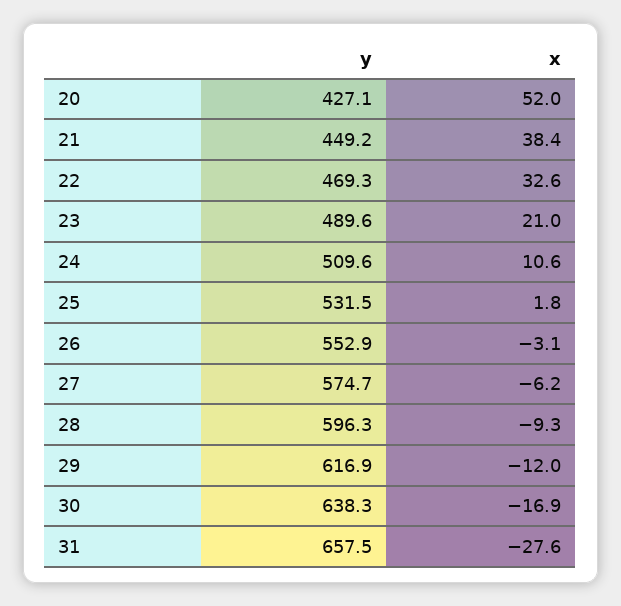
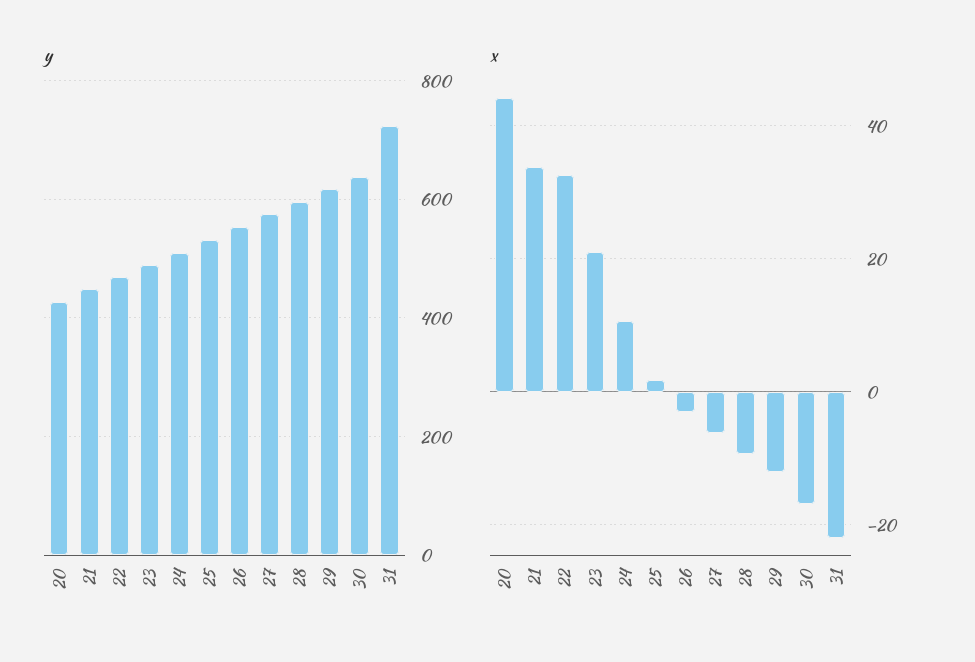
  {
    "y": {
      "20": 427.1,
      "21": 449.2,
      "22": 469.3,
      "23": 489.6,
      "24": 509.6,
      "25": 531.5,
      "26": 552.9,
      "27": 574.7,
      "28": 596.3,
      "29": 616.9,
      "30": 638.3,
-     "31": 657.5
+     "31": 720
    },
    "x": {
-     "20": 52,
+     "20": 44,
-     "21": 38.4,
+     "21": 34,
      "22": 32.6,
      "23": 21,
      "24": 10.6,
      "25": 1.8,
      "26": -3.1,
      "27": -6.2,
      "28": -9.3,
      "29": -12,
      "30": -16.9,
-     "31": -27.6
+     "31": -22
    }
  }

